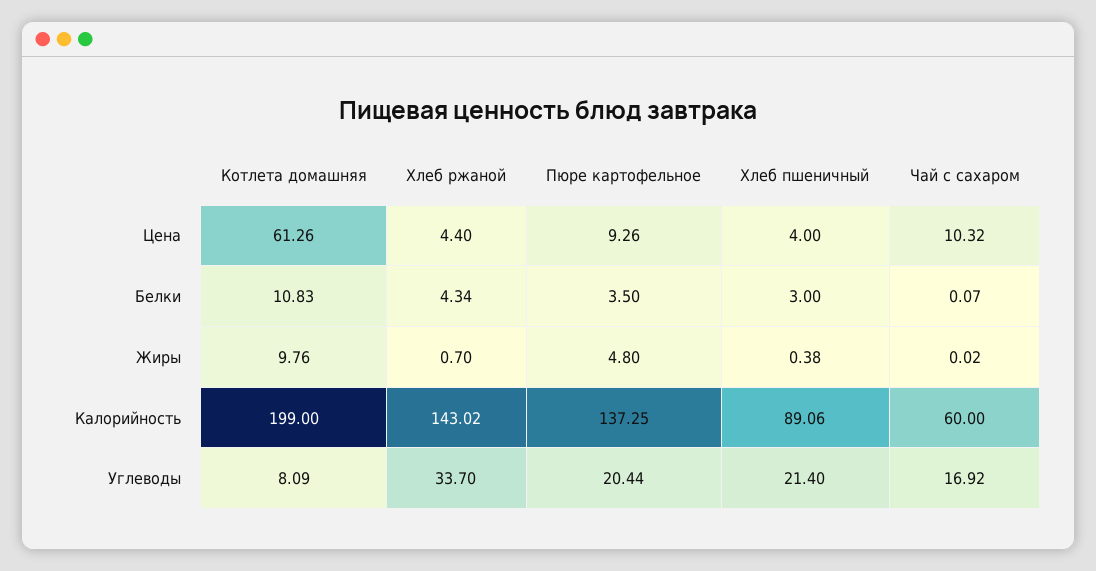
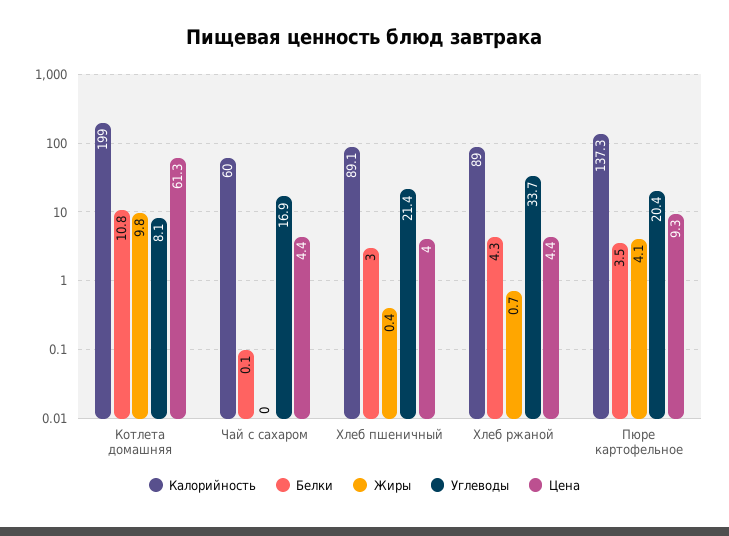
  {
    "Цена": {
      "Котлета домашняя": 61.26,
      "Хлеб ржаной": 4.4,
      "Пюре картофельное": 9.26,
      "Хлеб пшеничный": 4,
-     "Чай с сахаром": 10.32
+     "Чай с сахаром": 4.4
    },
    "Белки": {
      "Котлета домашняя": 10.83,
      "Хлеб ржаной": 4.34,
      "Пюре картофельное": 3.5,
      "Хлеб пшеничный": 3,
      "Чай с сахаром": 0.07
    },
    "Жиры": {
      "Котлета домашняя": 9.76,
      "Хлеб ржаной": 0.7,
-     "Пюре картофельное": 4.8,
+     "Пюре картофельное": 4.1,
      "Хлеб пшеничный": 0.38,
      "Чай с сахаром": 0.02
    },
    "Калорийность": {
      "Котлета домашняя": 199,
-     "Хлеб ржаной": 143.02,
+     "Хлеб ржаной": 89,
      "Пюре картофельное": 137.25,
      "Хлеб пшеничный": 89.06,
      "Чай с сахаром": 60
    },
    "Углеводы": {
      "Котлета домашняя": 8.09,
      "Хлеб ржаной": 33.7,
      "Пюре картофельное": 20.44,
      "Хлеб пшеничный": 21.4,
      "Чай с сахаром": 16.92
    }
  }

